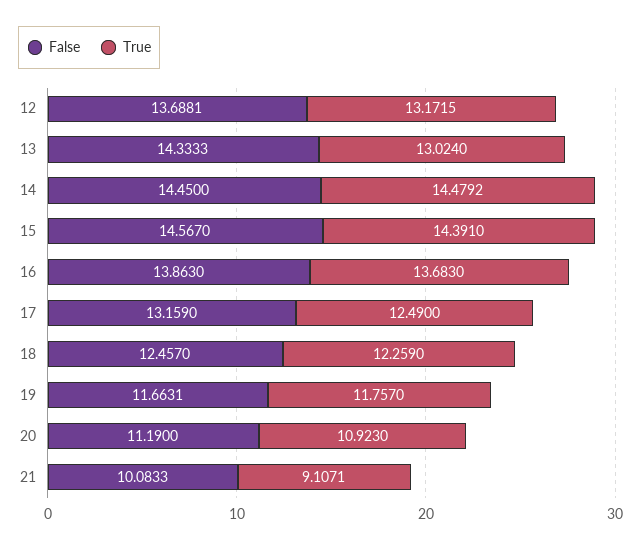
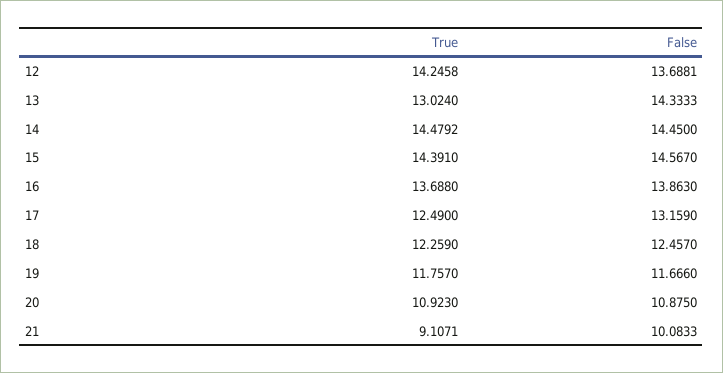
  {
    "False": {
      "12": 13.6881,
      "13": 14.3333,
      "14": 14.45,
      "15": 14.567,
      "16": 13.863,
      "17": 13.159,
      "18": 12.457,
-     "19": 11.6631,
+     "19": 11.666,
-     "20": 11.19,
+     "20": 10.875,
      "21": 10.0833
    },
    "True": {
-     "12": 13.1715,
+     "12": 14.2458,
      "13": 13.024,
      "14": 14.4792,
      "15": 14.391,
-     "16": 13.683,
+     "16": 13.688,
      "17": 12.49,
      "18": 12.259,
      "19": 11.757,
      "20": 10.923,
      "21": 9.1071
    }
  }

